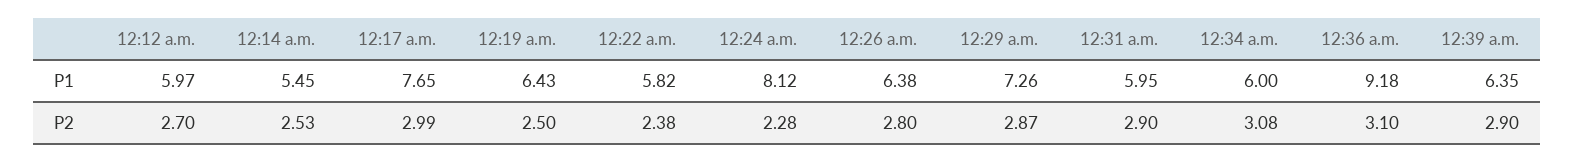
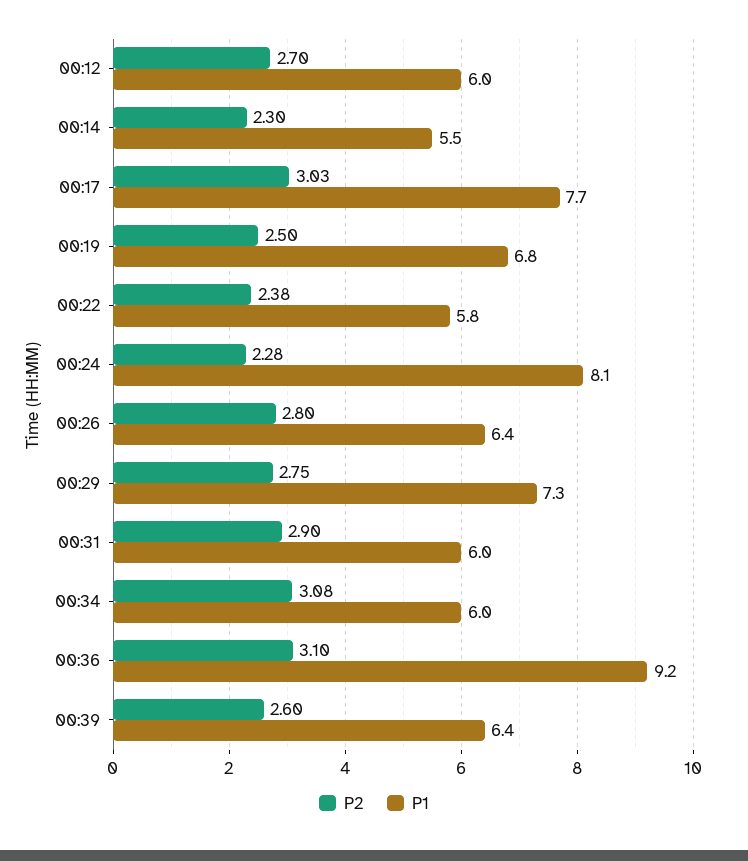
  {
    "P1": {
      "12:12 a.m.": 5.97,
      "12:14 a.m.": 5.45,
      "12:17 a.m.": 7.65,
-     "12:19 a.m.": 6.43,
+     "12:19 a.m.": 6.8,
      "12:22 a.m.": 5.82,
      "12:24 a.m.": 8.12,
      "12:26 a.m.": 6.38,
      "12:29 a.m.": 7.26,
      "12:31 a.m.": 5.95,
      "12:34 a.m.": 6,
      "12:36 a.m.": 9.18,
      "12:39 a.m.": 6.35
    },
    "P2": {
      "12:12 a.m.": 2.7,
-     "12:14 a.m.": 2.53,
+     "12:14 a.m.": 2.3,
-     "12:17 a.m.": 2.99,
+     "12:17 a.m.": 3.03,
      "12:19 a.m.": 2.5,
      "12:22 a.m.": 2.38,
      "12:24 a.m.": 2.28,
      "12:26 a.m.": 2.8,
-     "12:29 a.m.": 2.87,
+     "12:29 a.m.": 2.75,
      "12:31 a.m.": 2.9,
      "12:34 a.m.": 3.08,
      "12:36 a.m.": 3.1,
-     "12:39 a.m.": 2.9
+     "12:39 a.m.": 2.6
    }
  }

